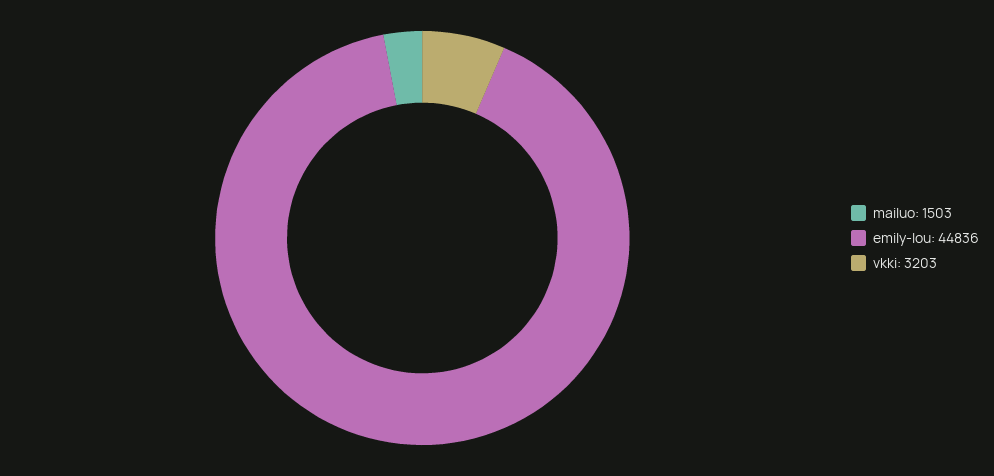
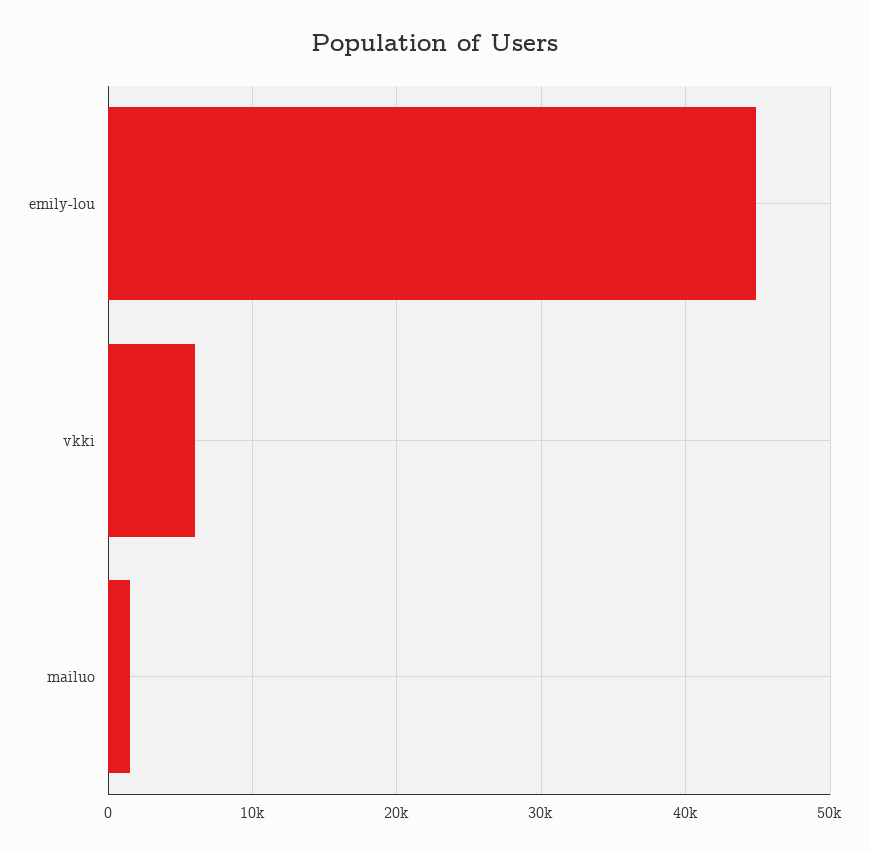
  {
    "mailuo": 1503,
    "emily-lou": 44836,
-   "vkki": 3203
+   "vkki": 6000
  }

